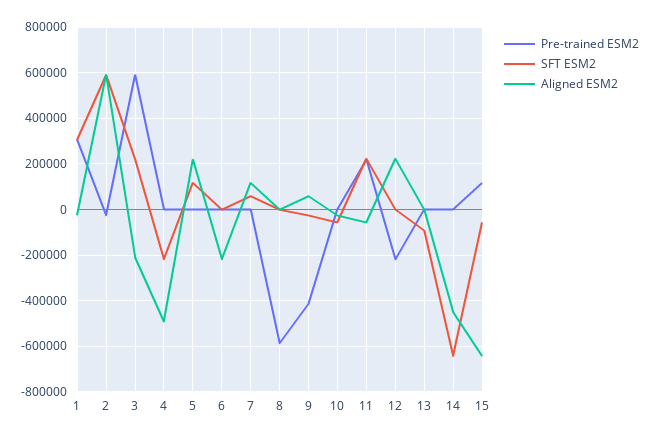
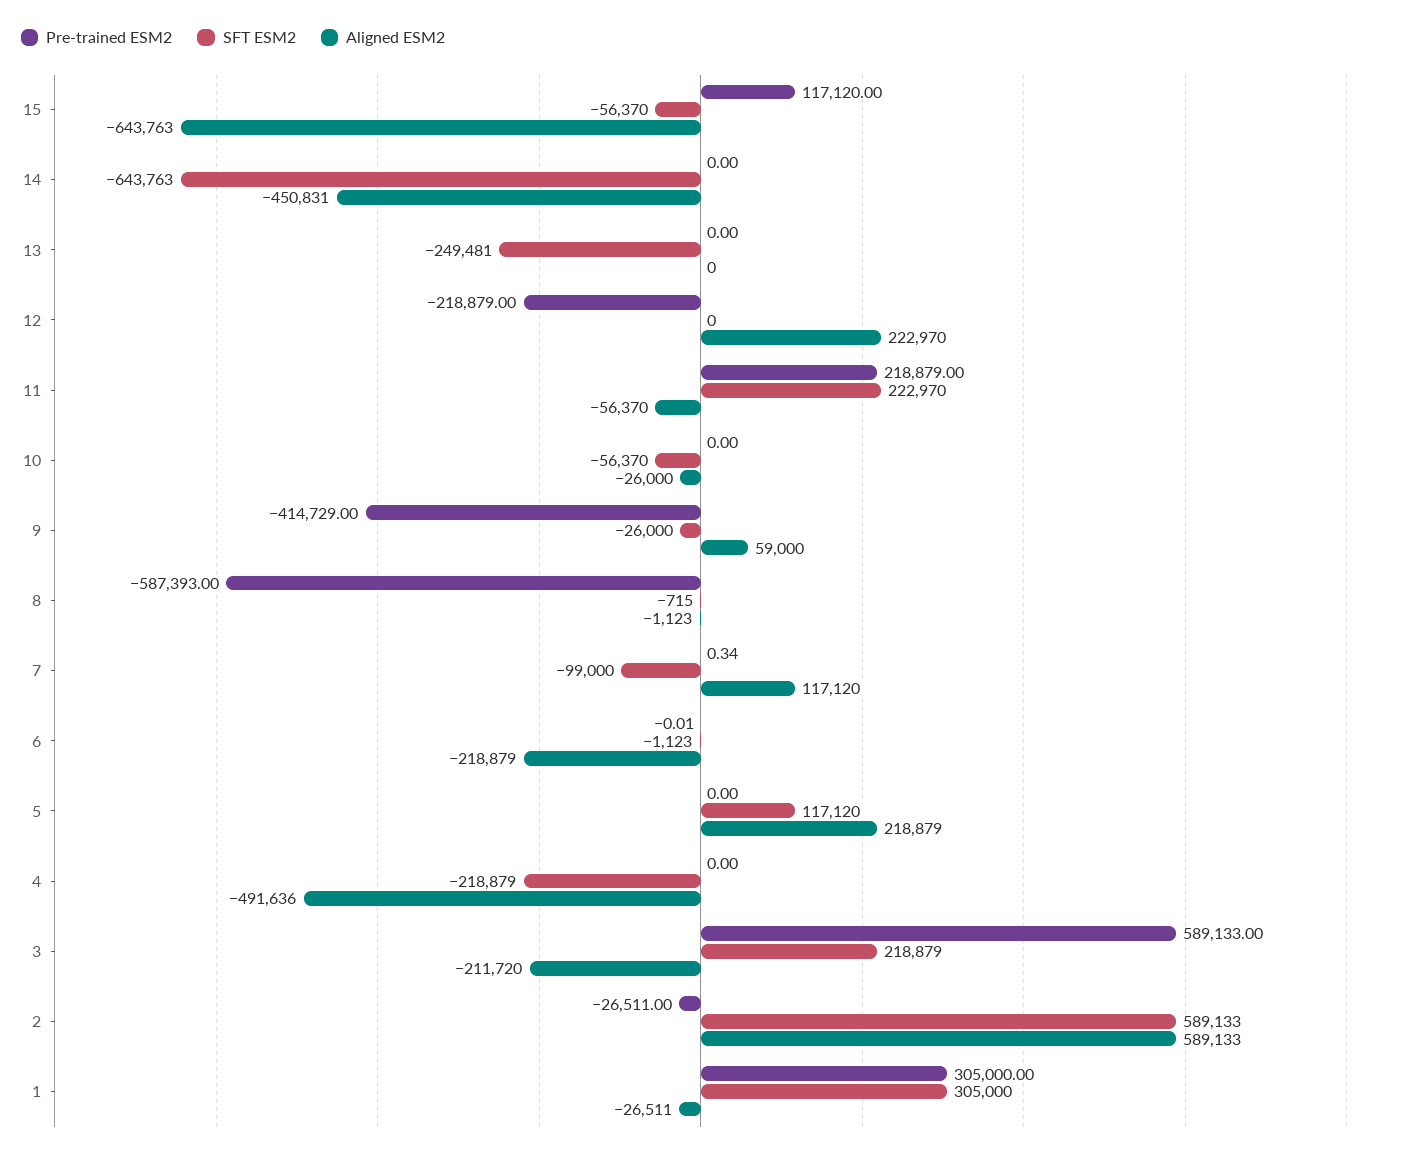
  {
    "Pre-trained ESM2": {
      "1": 305000,
      "2": -26511,
      "3": 589133,
      "4": 0,
      "5": 0,
      "6": -0.01,
      "7": 0.34,
      "8": -587393,
      "9": -414729,
      "10": 0,
      "11": 218879,
      "12": -218879,
      "13": 0,
      "14": 0,
      "15": 117120
    },
    "SFT ESM2": {
      "1": 305000,
      "2": 589133,
      "3": 218879,
      "4": -218879,
      "5": 117120,
      "6": -1123,
-     "7": 50000,
+     "7": -99000,
      "8": -715,
      "9": -26000,
      "10": -56370,
      "11": 222970,
      "12": 0,
-     "13": -100000,
+     "13": -249481,
      "14": -643763,
      "15": -56370
    },
    "Aligned ESM2": {
      "1": -26511,
      "2": 589133,
      "3": -211720,
      "4": -491636,
      "5": 218879,
      "6": -218879,
      "7": 117120,
      "8": -1123,
      "9": 59000,
      "10": -26000,
      "11": -56370,
      "12": 222970,
      "13": 0,
      "14": -450831,
      "15": -643763
    }
  }

